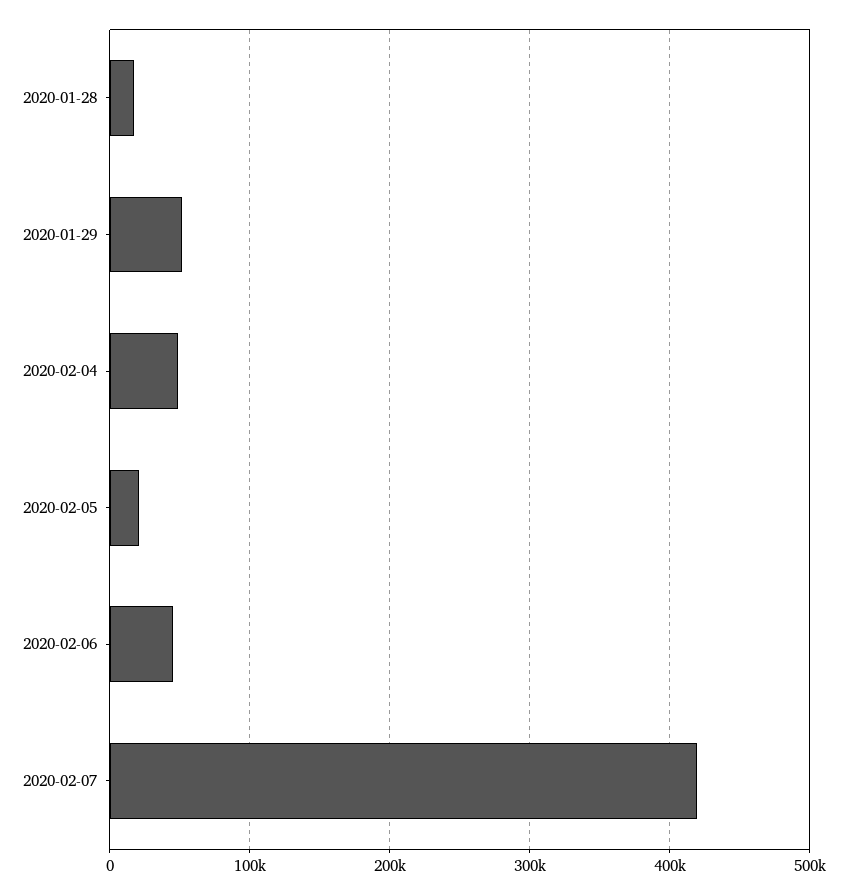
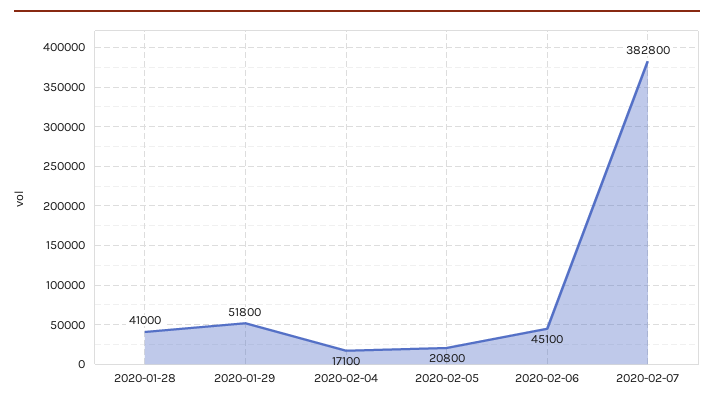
  {
-   "2020-01-28": 20000,
+   "2020-01-28": 41000,
    "2020-01-29": 51800,
-   "2020-02-04": 50000,
+   "2020-02-04": 17100,
    "2020-02-05": 20800,
    "2020-02-06": 45100,
-   "2020-02-07": 420000
+   "2020-02-07": 382800
  }

